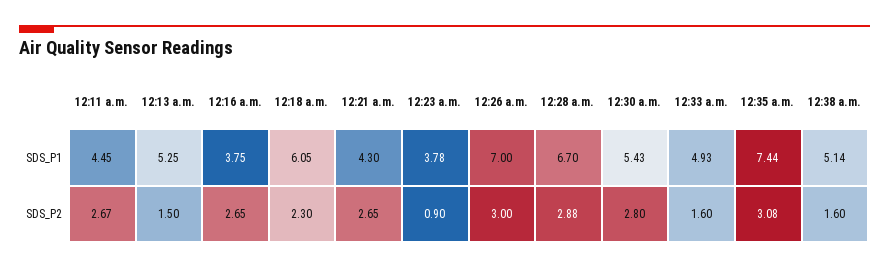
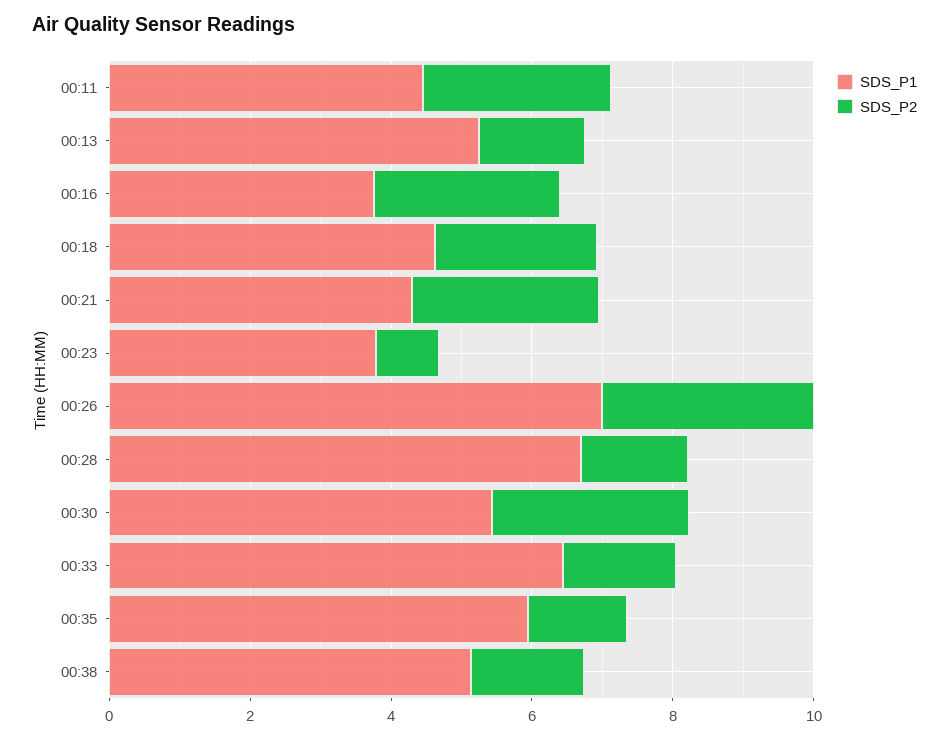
  {
    "SDS_P1": {
      "12:11 a.m.": 4.45,
      "12:13 a.m.": 5.25,
      "12:16 a.m.": 3.75,
-     "12:18 a.m.": 6.05,
+     "12:18 a.m.": 4.5,
      "12:21 a.m.": 4.3,
      "12:23 a.m.": 3.78,
      "12:26 a.m.": 7,
      "12:28 a.m.": 6.7,
      "12:30 a.m.": 5.43,
-     "12:33 a.m.": 4.93,
+     "12:33 a.m.": 6.5,
-     "12:35 a.m.": 7.44,
+     "12:35 a.m.": 6,
      "12:38 a.m.": 5.14
    },
    "SDS_P2": {
      "12:11 a.m.": 2.67,
      "12:13 a.m.": 1.5,
      "12:16 a.m.": 2.65,
      "12:18 a.m.": 2.3,
      "12:21 a.m.": 2.65,
      "12:23 a.m.": 0.9,
      "12:26 a.m.": 3,
-     "12:28 a.m.": 2.88,
+     "12:28 a.m.": 1.5,
      "12:30 a.m.": 2.8,
      "12:33 a.m.": 1.6,
-     "12:35 a.m.": 3.08,
+     "12:35 a.m.": 1.5,
      "12:38 a.m.": 1.6
    }
  }

